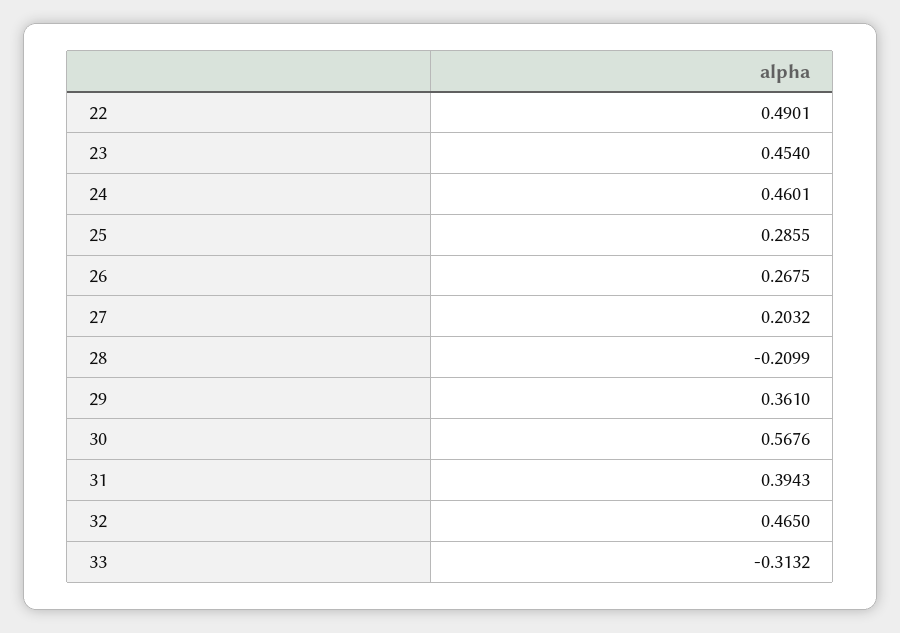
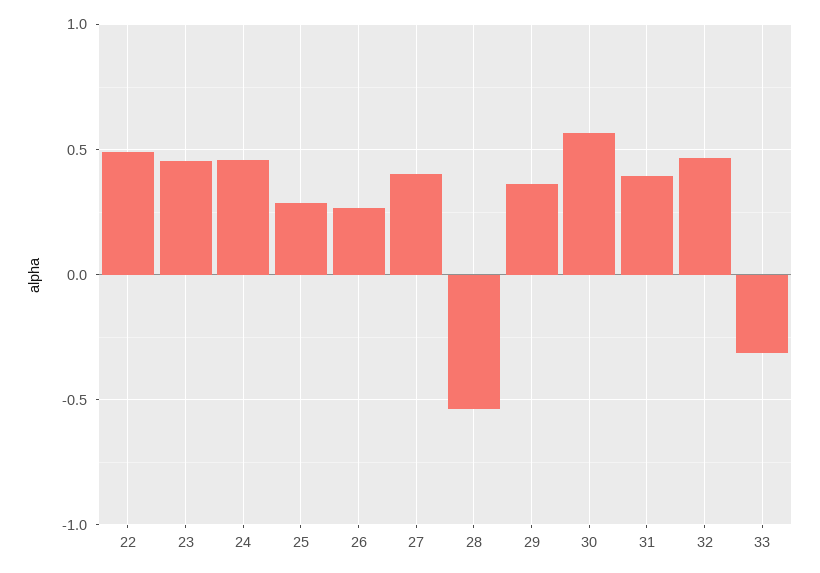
  {
    "22": 0.4901,
    "23": 0.454,
    "24": 0.4601,
    "25": 0.2855,
    "26": 0.2675,
-   "27": 0.2032,
+   "27": 0.4,
-   "28": -0.2099,
+   "28": -0.55,
    "29": 0.361,
    "30": 0.5676,
    "31": 0.3943,
    "32": 0.465,
    "33": -0.3132
  }

